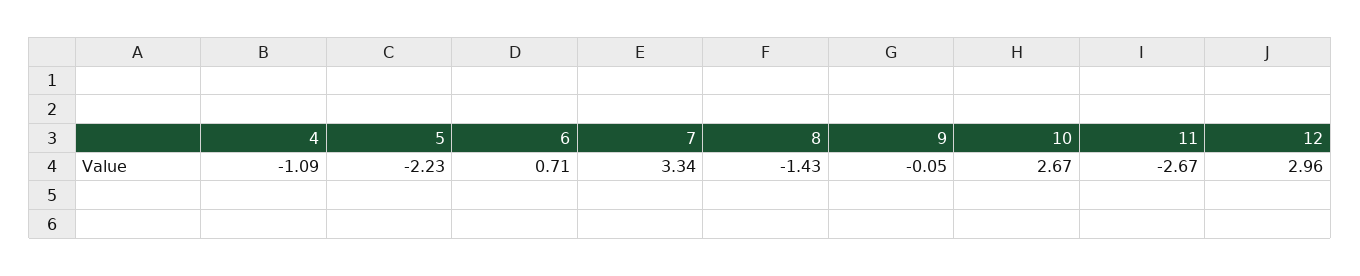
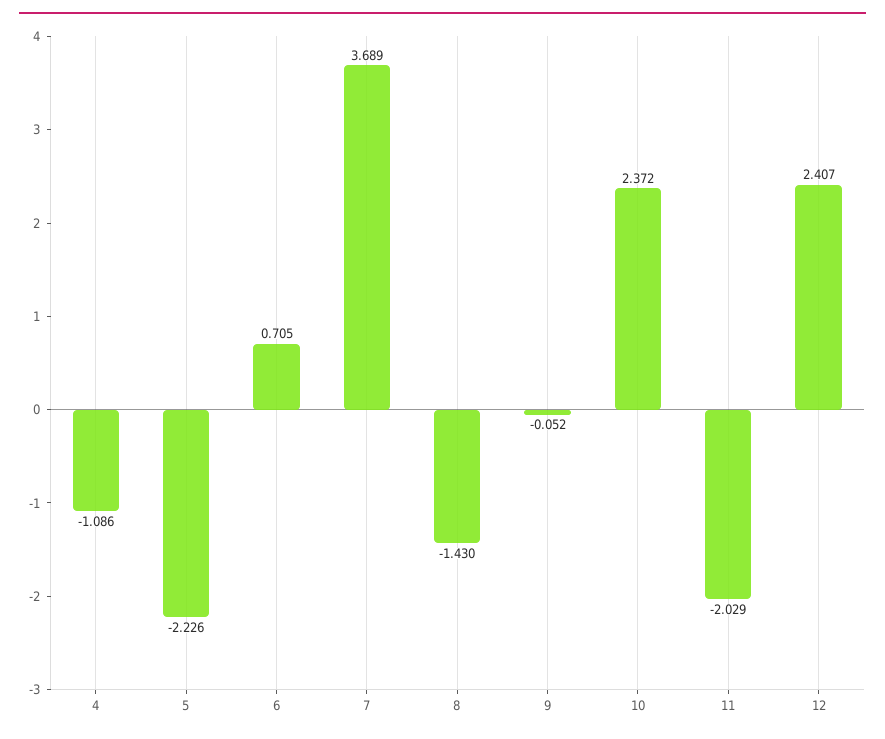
  {
    "4": -1.086,
    "5": -2.226,
    "6": 0.705,
-   "7": 3.34,
+   "7": 3.689,
    "8": -1.43,
    "9": -0.052,
-   "10": 2.67,
+   "10": 2.372,
-   "11": -2.67,
+   "11": -2.029,
-   "12": 2.96
+   "12": 2.407
  }

